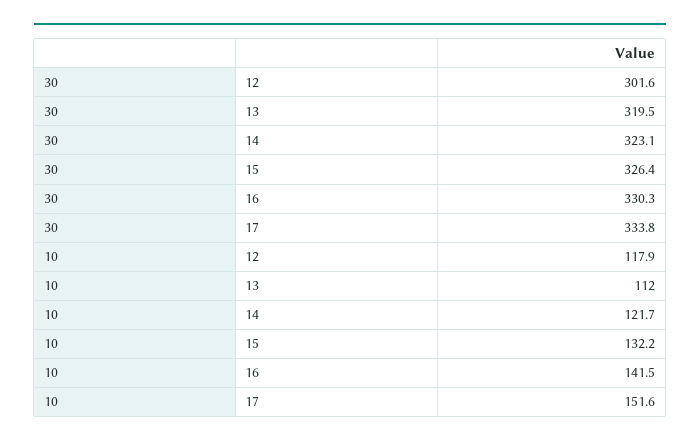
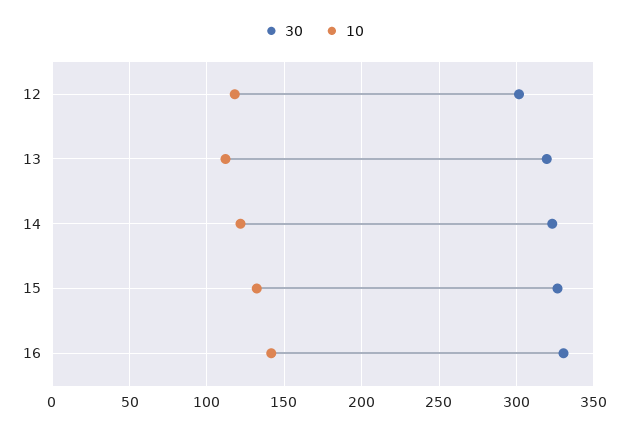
  {
    "30": {
      "12": 301.6,
      "13": 319.5,
      "14": 323.1,
      "15": 326.4,
-     "16": 330.3,
+     "16": 330.3
-     "17": 333.8
    },
    "10": {
      "12": 117.9,
      "13": 112,
      "14": 121.7,
      "15": 132.2,
-     "16": 141.5,
+     "16": 141.5
-     "17": 151.6
    }
  }

